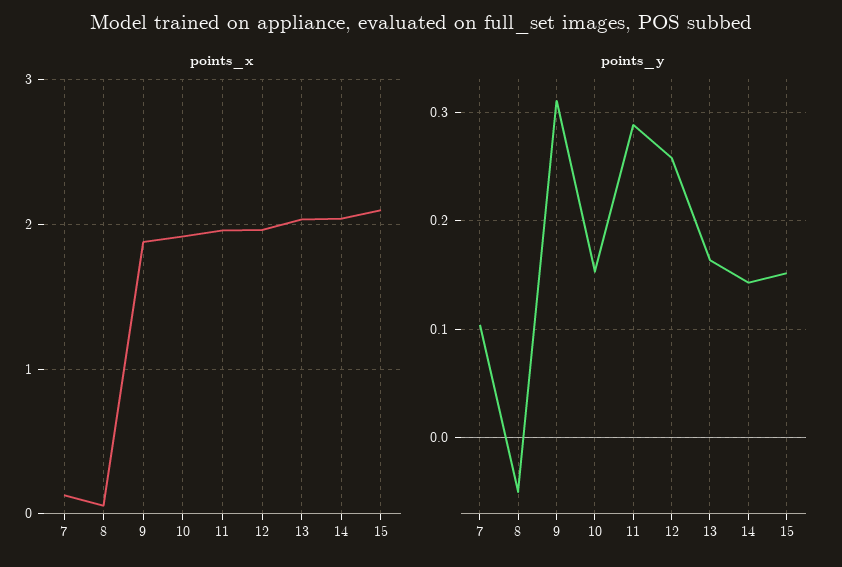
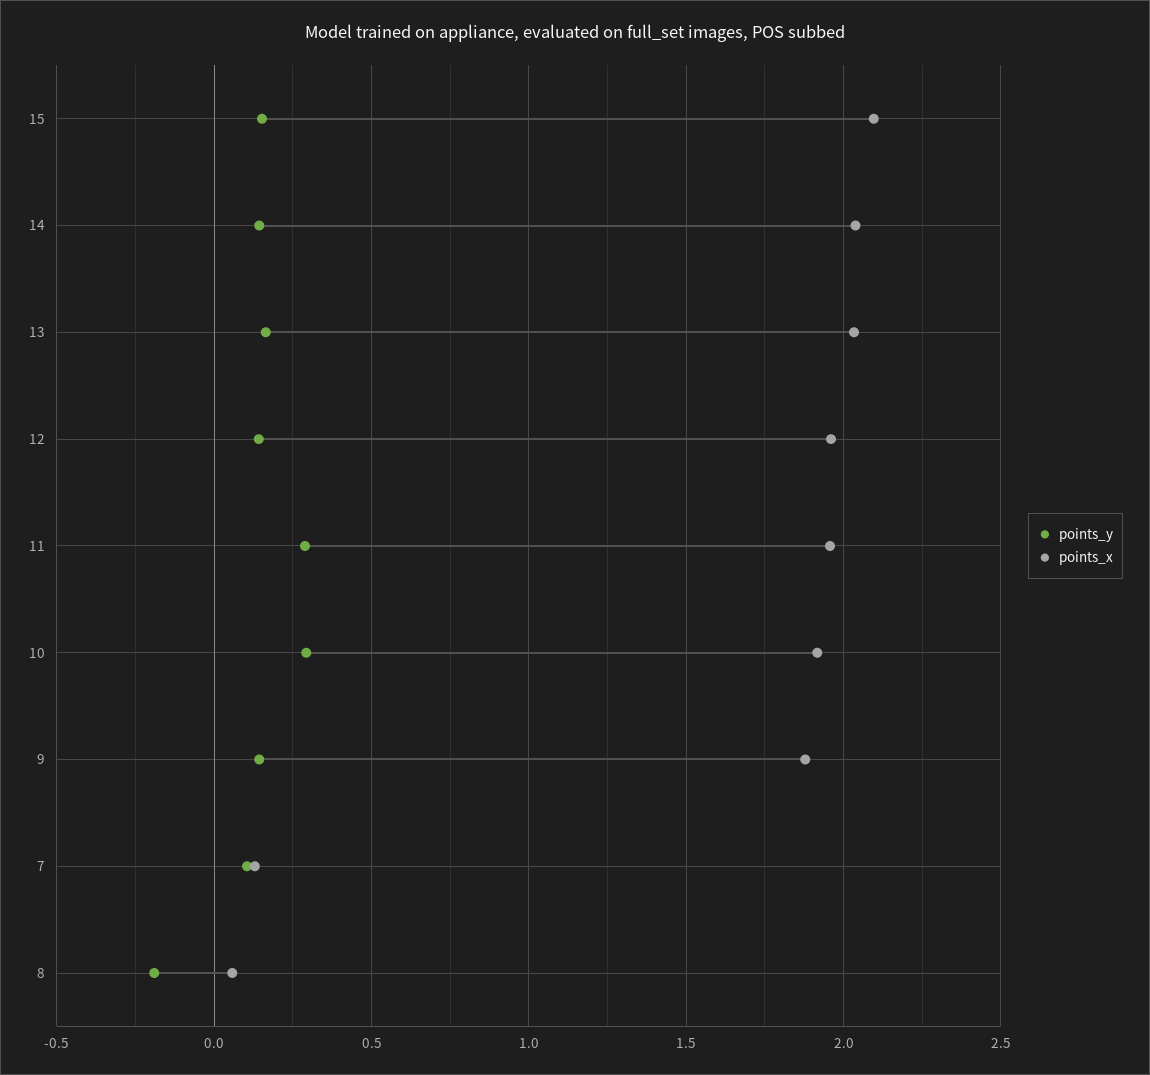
  {
    "points_x": {
      "7": 0.15,
      "8": 0.05,
      "9": 1.9,
      "10": 1.9,
      "11": 1.95,
      "12": 1.95,
      "13": 2.05,
      "14": 2.05,
      "15": 2.1
    },
    "points_y": {
      "7": 0.1,
-     "8": -0.05,
+     "8": -0.2,
-     "9": 0.31,
+     "9": 0.15,
-     "10": 0.15,
+     "10": 0.3,
      "11": 0.29,
-     "12": 0.26,
+     "12": 0.15,
      "13": 0.16,
      "14": 0.14,
      "15": 0.15
    }
  }

